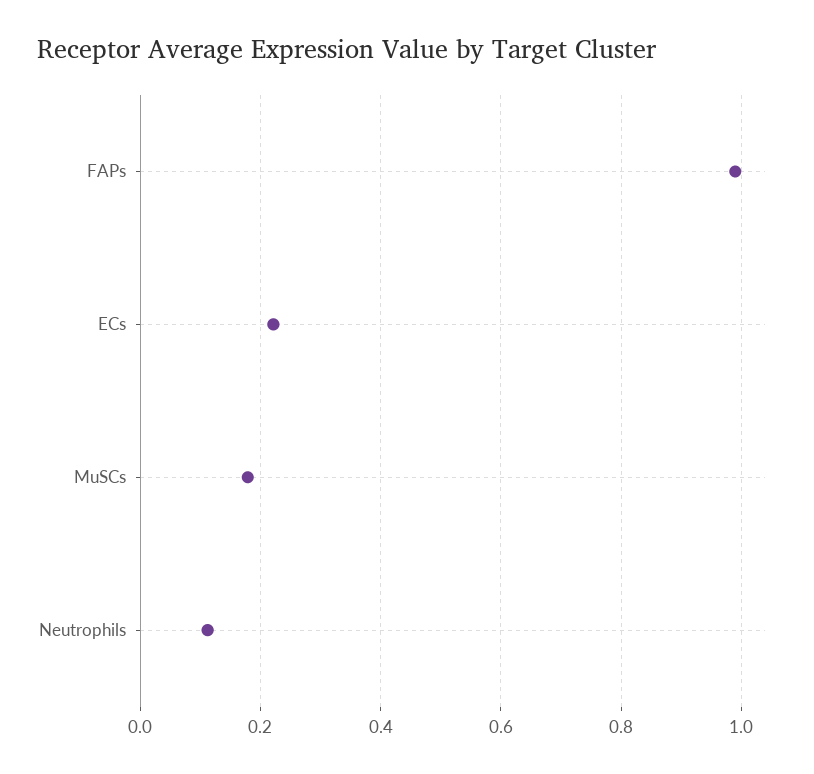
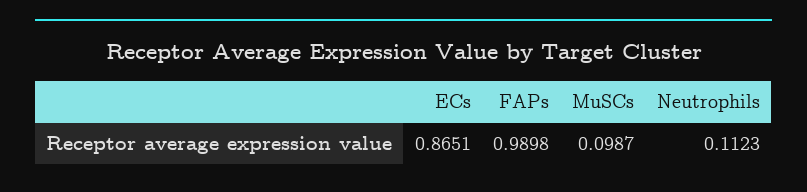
  {
    "FAPs": 0.9898,
-   "ECs": 0.22,
+   "ECs": 0.8651,
-   "MuSCs": 0.18,
+   "MuSCs": 0.0987,
    "Neutrophils": 0.1123
  }

